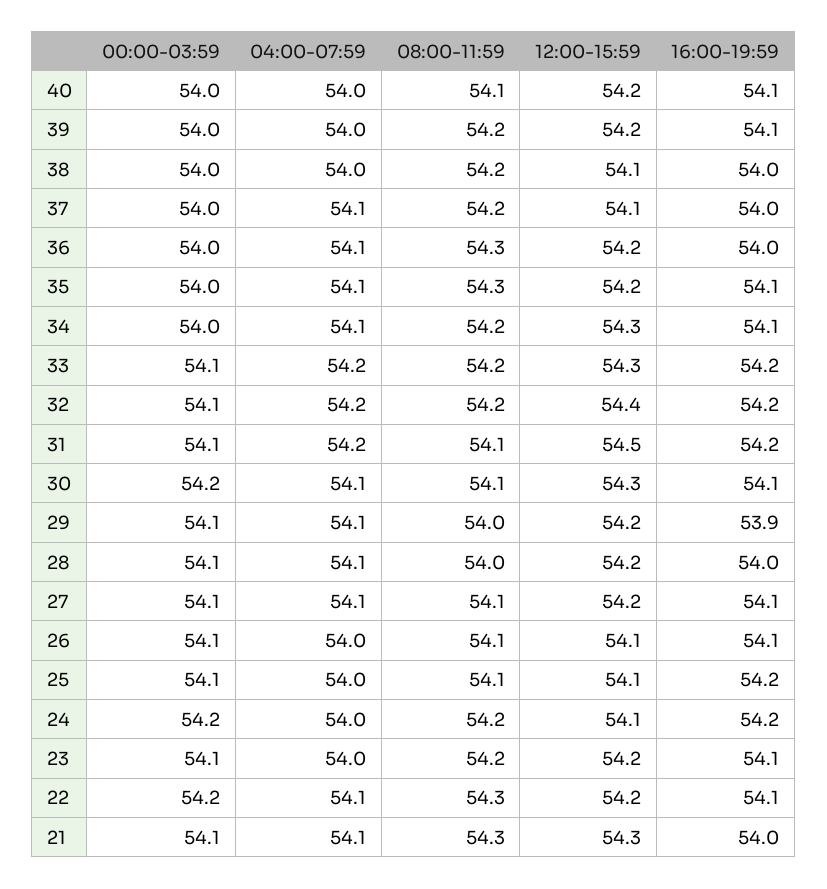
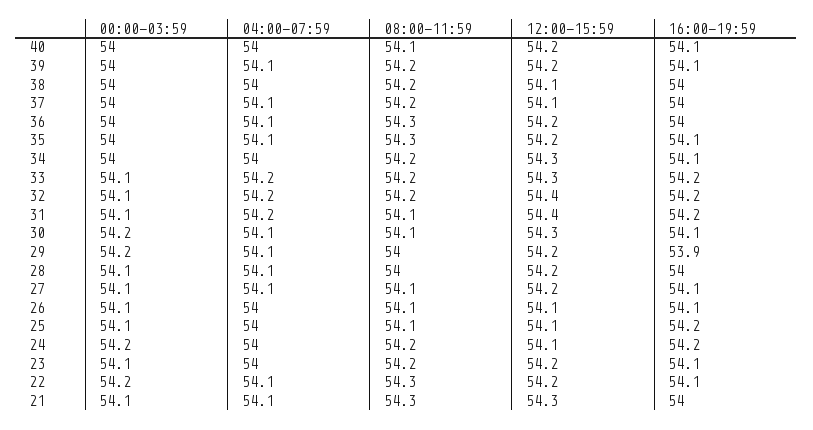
  {
    "00:00-03:59": {
      "40": 54,
      "39": 54,
      "38": 54,
      "37": 54,
      "36": 54,
      "35": 54,
      "34": 54,
      "33": 54.1,
      "32": 54.1,
      "31": 54.1,
      "30": 54.2,
-     "29": 54.1,
+     "29": 54.2,
      "28": 54.1,
      "27": 54.1,
      "26": 54.1,
      "25": 54.1,
      "24": 54.2,
      "23": 54.1,
      "22": 54.2,
      "21": 54.1
    },
    "04:00-07:59": {
      "40": 54,
-     "39": 54,
+     "39": 54.1,
      "38": 54,
      "37": 54.1,
      "36": 54.1,
      "35": 54.1,
-     "34": 54.1,
+     "34": 54,
      "33": 54.2,
      "32": 54.2,
      "31": 54.2,
      "30": 54.1,
      "29": 54.1,
      "28": 54.1,
      "27": 54.1,
      "26": 54,
      "25": 54,
      "24": 54,
      "23": 54,
      "22": 54.1,
      "21": 54.1
    },
    "08:00-11:59": {
      "40": 54.1,
      "39": 54.2,
      "38": 54.2,
      "37": 54.2,
      "36": 54.3,
      "35": 54.3,
      "34": 54.2,
      "33": 54.2,
      "32": 54.2,
      "31": 54.1,
      "30": 54.1,
      "29": 54,
      "28": 54,
      "27": 54.1,
      "26": 54.1,
      "25": 54.1,
      "24": 54.2,
      "23": 54.2,
      "22": 54.3,
      "21": 54.3
    },
    "12:00-15:59": {
      "40": 54.2,
      "39": 54.2,
      "38": 54.1,
      "37": 54.1,
      "36": 54.2,
      "35": 54.2,
      "34": 54.3,
      "33": 54.3,
      "32": 54.4,
-     "31": 54.5,
+     "31": 54.4,
      "30": 54.3,
      "29": 54.2,
      "28": 54.2,
      "27": 54.2,
      "26": 54.1,
      "25": 54.1,
      "24": 54.1,
      "23": 54.2,
      "22": 54.2,
      "21": 54.3
    },
    "16:00-19:59": {
      "40": 54.1,
      "39": 54.1,
      "38": 54,
      "37": 54,
      "36": 54,
      "35": 54.1,
      "34": 54.1,
      "33": 54.2,
      "32": 54.2,
      "31": 54.2,
      "30": 54.1,
      "29": 53.9,
      "28": 54,
      "27": 54.1,
      "26": 54.1,
      "25": 54.2,
      "24": 54.2,
      "23": 54.1,
      "22": 54.1,
      "21": 54
    }
  }

